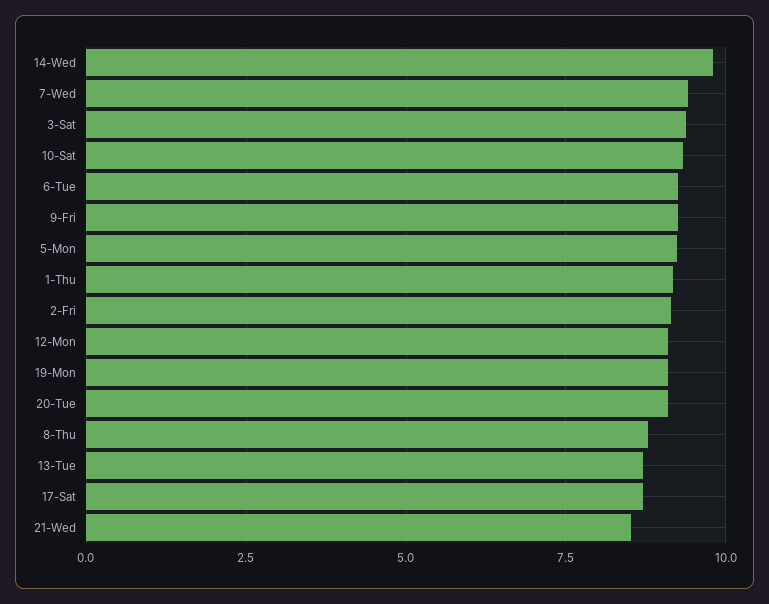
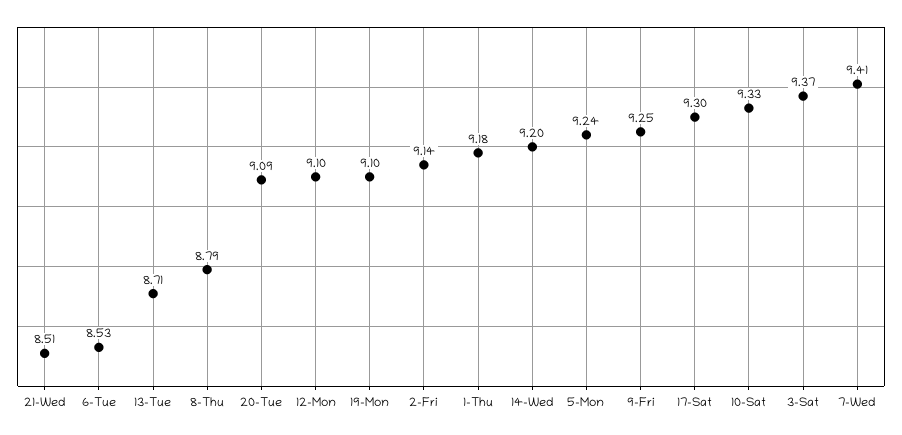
  {
-   "14-Wed": 9.75,
+   "14-Wed": 9.2,
    "7-Wed": 9.41,
    "3-Sat": 9.37,
    "10-Sat": 9.33,
-   "6-Tue": 9.25,
+   "6-Tue": 8.53,
    "9-Fri": 9.25,
    "5-Mon": 9.24,
    "1-Thu": 9.18,
    "2-Fri": 9.14,
    "12-Mon": 9.1,
    "19-Mon": 9.1,
    "20-Tue": 9.09,
    "8-Thu": 8.79,
    "13-Tue": 8.71,
-   "17-Sat": 8.75,
+   "17-Sat": 9.3,
    "21-Wed": 8.51
  }

